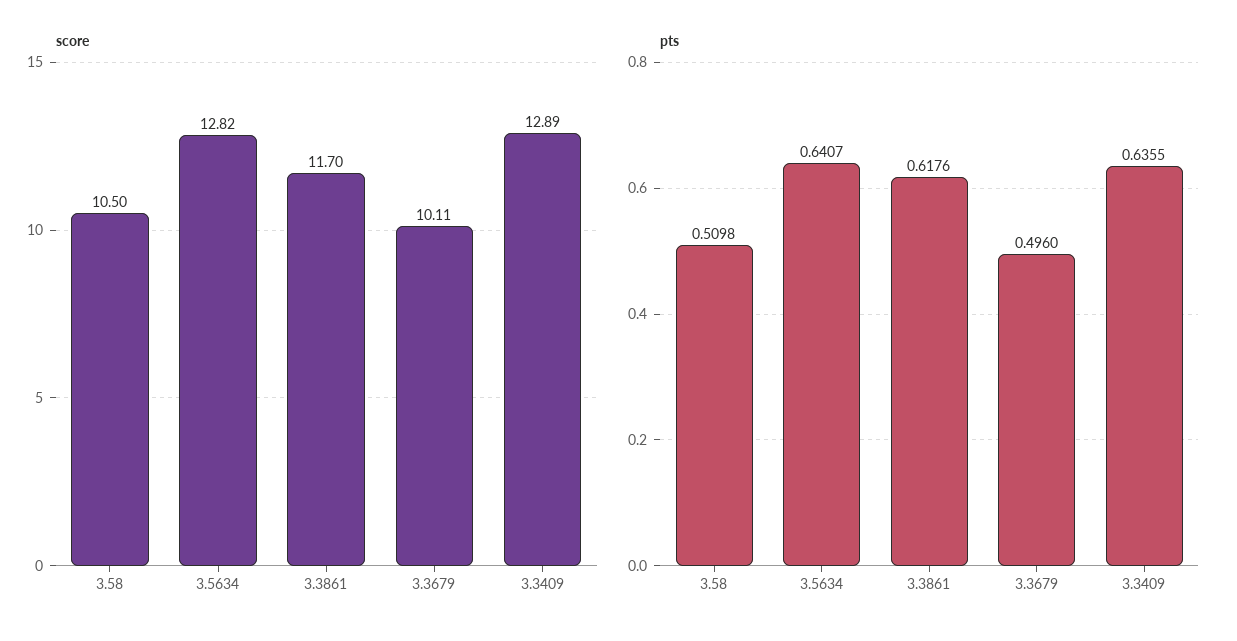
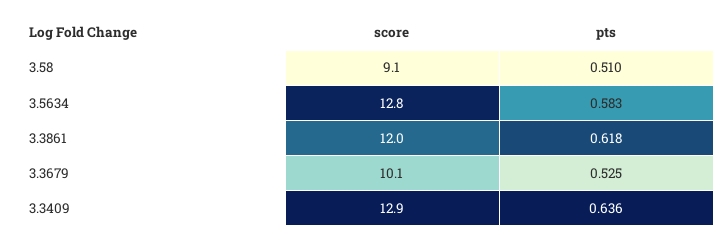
  {
    "score": {
-     "3.58": 10.5,
+     "3.58": 9.1,
      "3.5634": 12.82,
-     "3.3861": 11.7,
+     "3.3861": 12,
      "3.3679": 10.11,
      "3.3409": 12.89
    },
    "pts": {
      "3.58": 0.5098,
-     "3.5634": 0.6407,
+     "3.5634": 0.583,
      "3.3861": 0.6176,
-     "3.3679": 0.496,
+     "3.3679": 0.525,
      "3.3409": 0.6355
    }
  }

